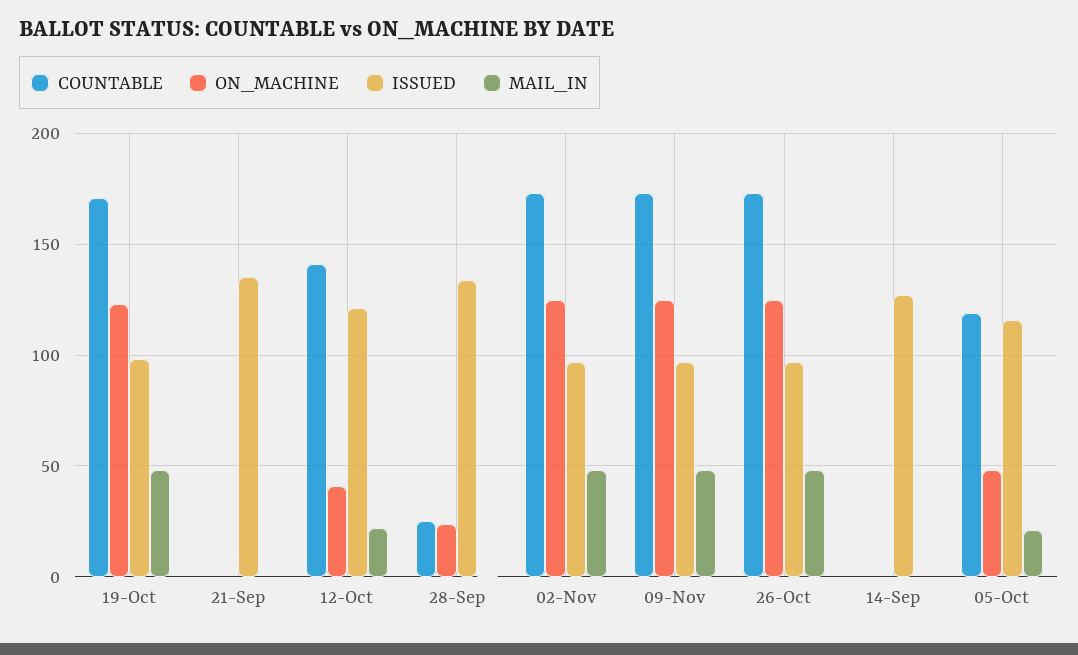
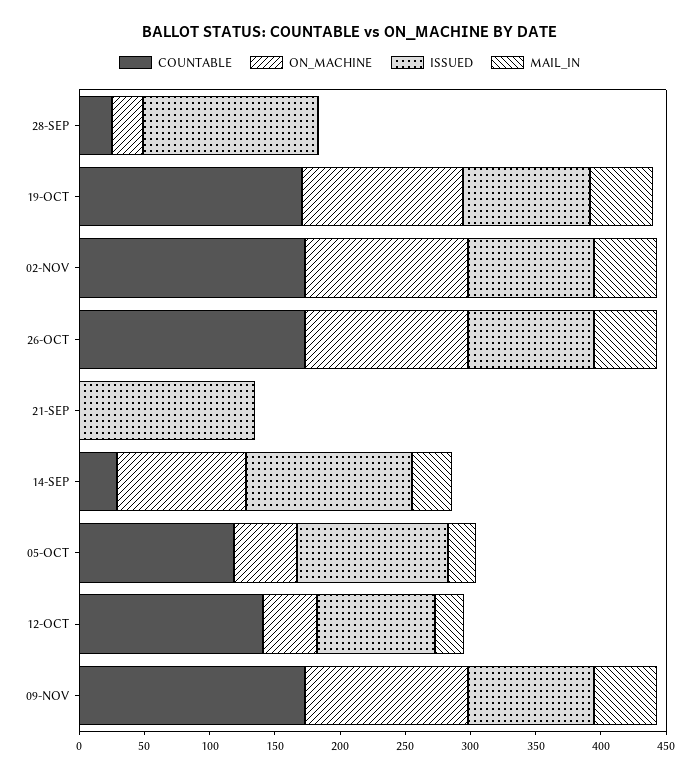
  {
    "COUNTABLE": {
      "19-Oct": 170,
      "21-Sep": 0,
      "12-Oct": 140,
      "28-Sep": 25,
      "02-Nov": 175,
      "09-Nov": 175,
      "26-Oct": 175,
-     "14-Sep": 0,
+     "14-Sep": 30,
      "05-Oct": 120
    },
    "ON_MACHINE": {
      "19-Oct": 125,
      "21-Sep": 0,
      "12-Oct": 40,
      "28-Sep": 25,
      "02-Nov": 125,
      "09-Nov": 125,
      "26-Oct": 125,
-     "14-Sep": 0,
+     "14-Sep": 100,
      "05-Oct": 50
    },
    "ISSUED": {
      "19-Oct": 100,
      "21-Sep": 135,
-     "12-Oct": 120,
+     "12-Oct": 90,
      "28-Sep": 135,
      "02-Nov": 95,
      "09-Nov": 95,
      "26-Oct": 95,
      "14-Sep": 125,
      "05-Oct": 115
    },
    "MAIL_IN": {
      "19-Oct": 50,
      "21-Sep": 0,
      "12-Oct": 20,
      "28-Sep": 0,
      "02-Nov": 50,
      "09-Nov": 50,
      "26-Oct": 50,
-     "14-Sep": 0,
+     "14-Sep": 30,
      "05-Oct": 20
    }
  }

